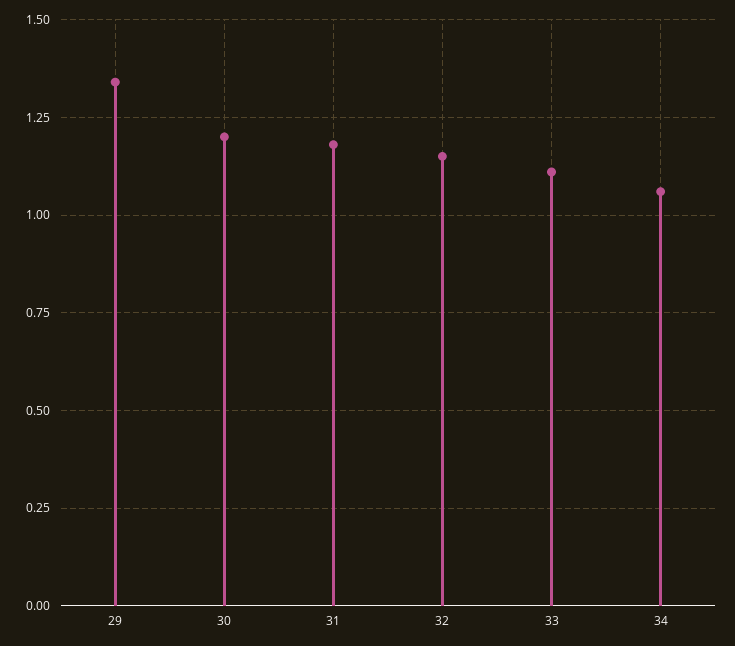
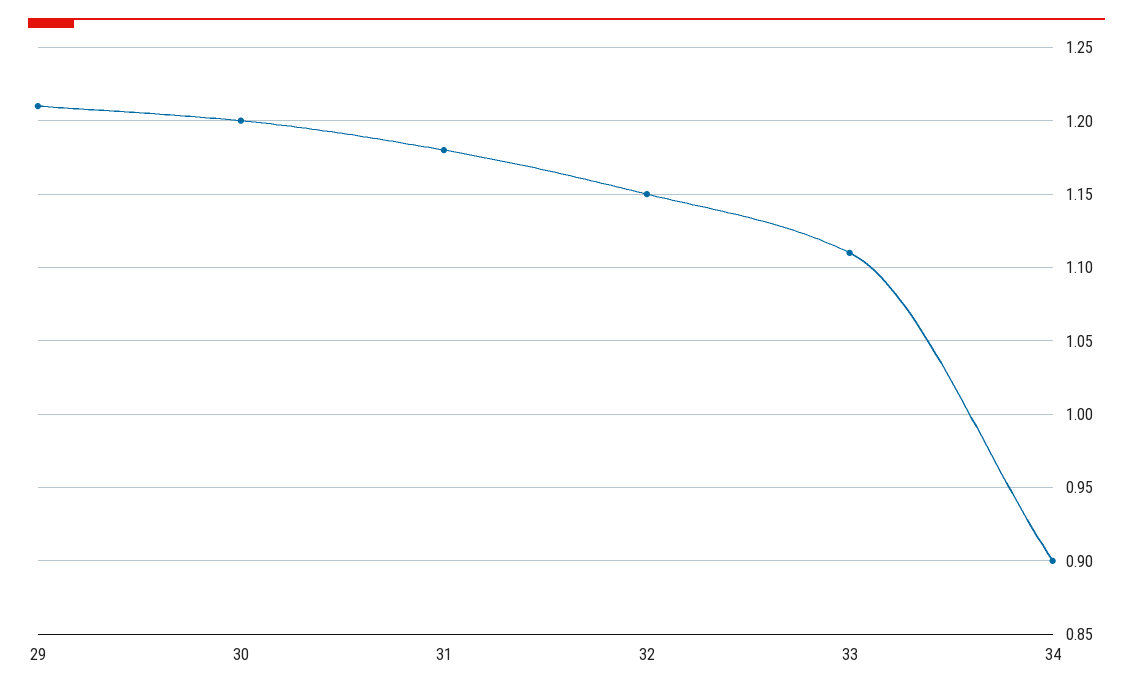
  {
-   "29": 1.35,
+   "29": 1.21,
    "30": 1.2,
    "31": 1.18,
    "32": 1.15,
    "33": 1.11,
-   "34": 1.05
+   "34": 0.9
  }

